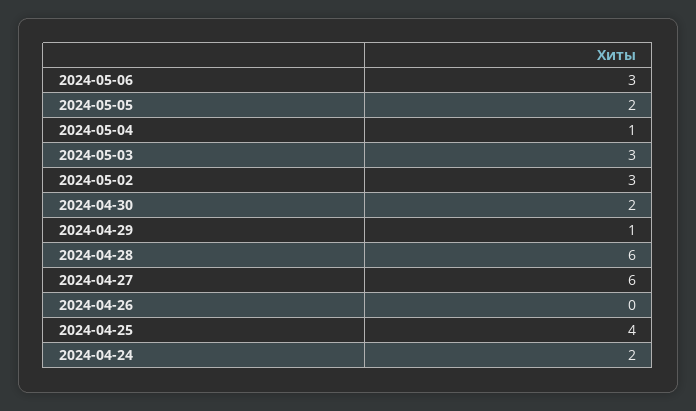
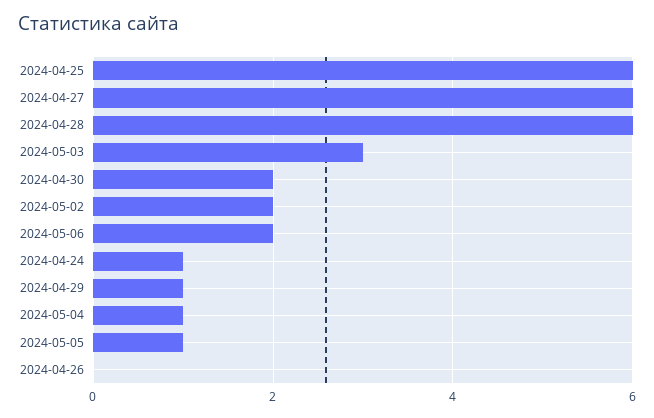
  {
-   "2024-05-06": 3,
+   "2024-05-06": 2,
-   "2024-05-05": 2,
+   "2024-05-05": 1,
    "2024-05-04": 1,
    "2024-05-03": 3,
-   "2024-05-02": 3,
+   "2024-05-02": 2,
    "2024-04-30": 2,
    "2024-04-29": 1,
    "2024-04-28": 6,
    "2024-04-27": 6,
    "2024-04-26": 0,
-   "2024-04-25": 4,
+   "2024-04-25": 6,
-   "2024-04-24": 2
+   "2024-04-24": 1
  }

